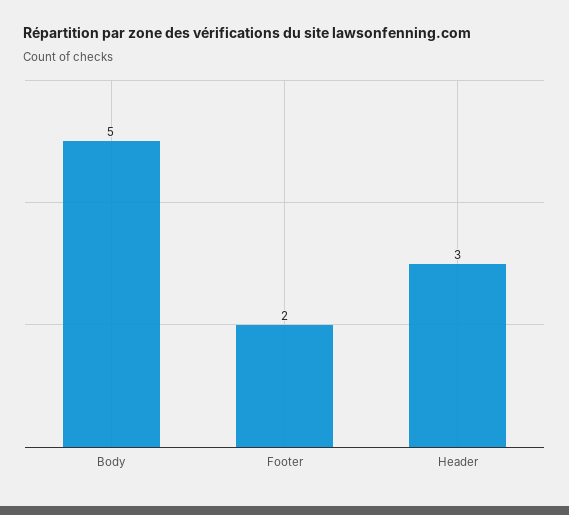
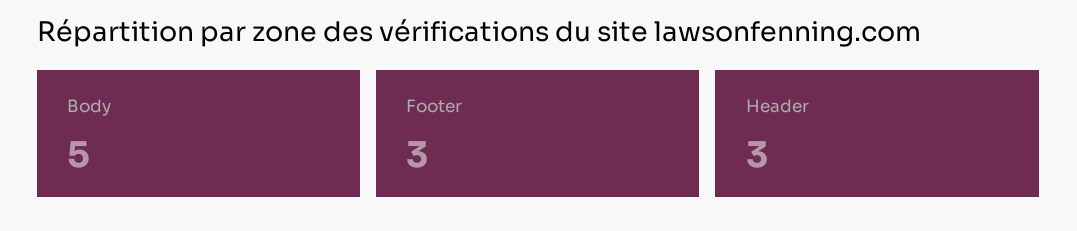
  {
    "Body": 5,
-   "Footer": 2,
+   "Footer": 3,
    "Header": 3
  }

